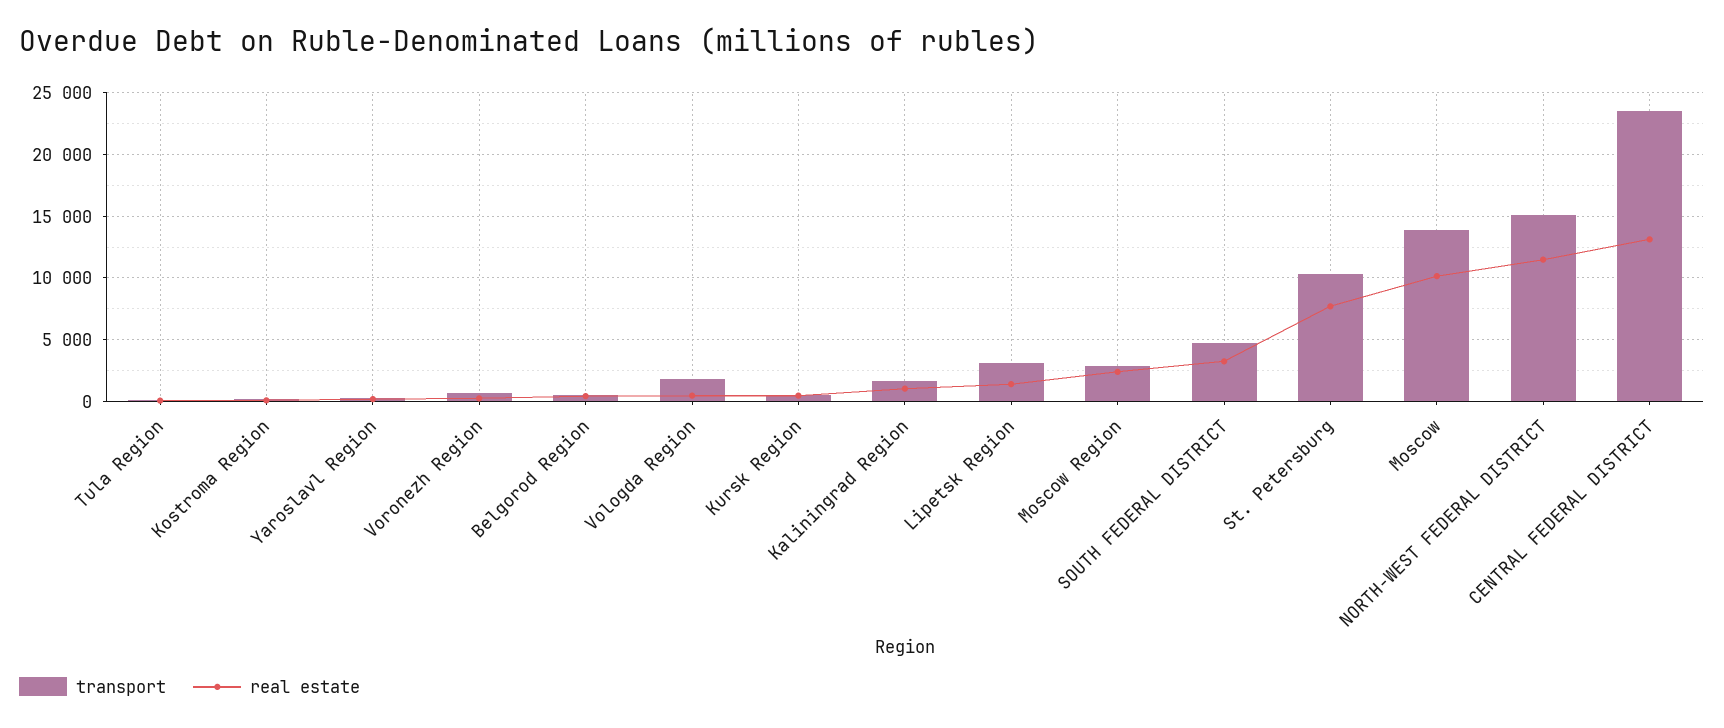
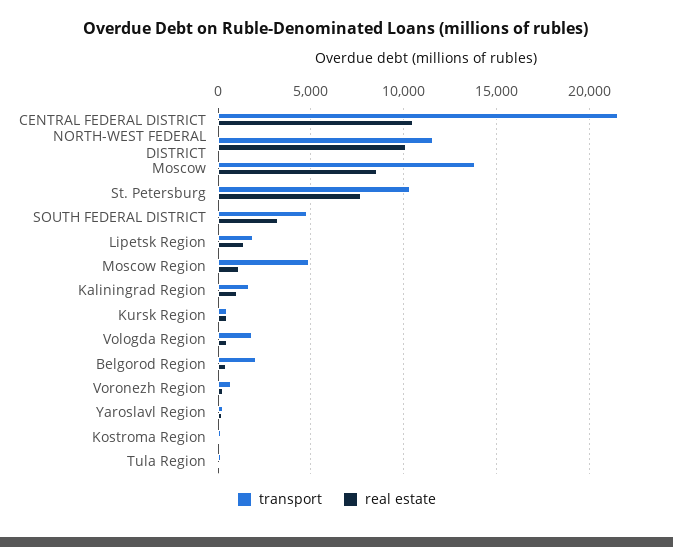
  {
    "transport": {
      "Tula Region": 0,
      "Kostroma Region": 0,
      "Yaroslavl Region": 500,
      "Voronezh Region": 500,
-     "Belgorod Region": 500,
+     "Belgorod Region": 2000,
      "Vologda Region": 2000,
      "Kursk Region": 500,
      "Kaliningrad Region": 1500,
-     "Lipetsk Region": 3000,
+     "Lipetsk Region": 2000,
-     "Moscow Region": 3000,
+     "Moscow Region": 5000,
      "SOUTH FEDERAL DISTRICT": 5000,
      "St. Petersburg": 10500,
      "Moscow": 14000,
-     "NORTH-WEST FEDERAL DISTRICT": 15000,
+     "NORTH-WEST FEDERAL DISTRICT": 11500,
-     "CENTRAL FEDERAL DISTRICT": 23500
+     "CENTRAL FEDERAL DISTRICT": 21500
    },
    "real estate": {
      "Tula Region": 0,
      "Kostroma Region": 0,
      "Yaroslavl Region": 0,
      "Voronezh Region": 500,
      "Belgorod Region": 500,
      "Vologda Region": 500,
      "Kursk Region": 500,
      "Kaliningrad Region": 1000,
      "Lipetsk Region": 1500,
-     "Moscow Region": 2500,
+     "Moscow Region": 1000,
      "SOUTH FEDERAL DISTRICT": 3000,
      "St. Petersburg": 7500,
-     "Moscow": 10000,
+     "Moscow": 8500,
-     "NORTH-WEST FEDERAL DISTRICT": 11500,
+     "NORTH-WEST FEDERAL DISTRICT": 10000,
-     "CENTRAL FEDERAL DISTRICT": 13000
+     "CENTRAL FEDERAL DISTRICT": 10500
    }
  }

